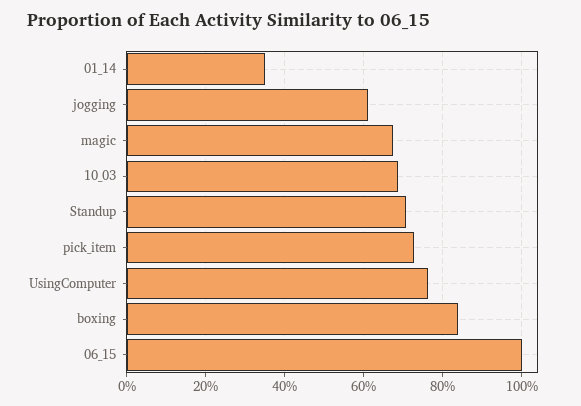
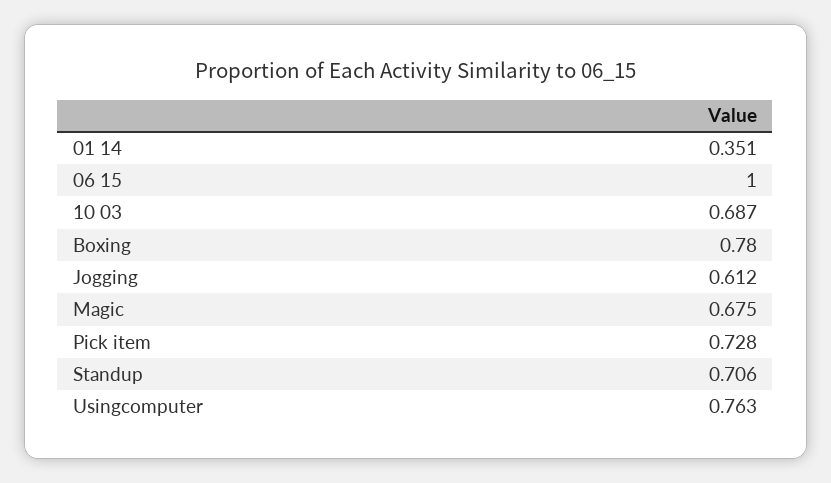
  {
    "01_14": 0.351,
    "jogging": 0.612,
    "magic": 0.675,
    "10_03": 0.687,
    "Standup": 0.706,
    "pick_item": 0.728,
    "UsingComputer": 0.763,
-   "boxing": 0.84,
+   "boxing": 0.78,
    "06_15": 1
  }

